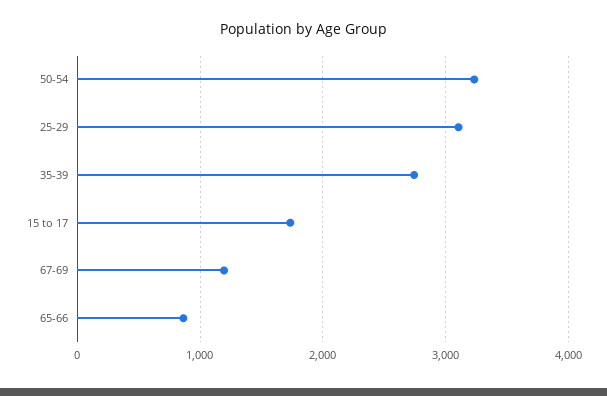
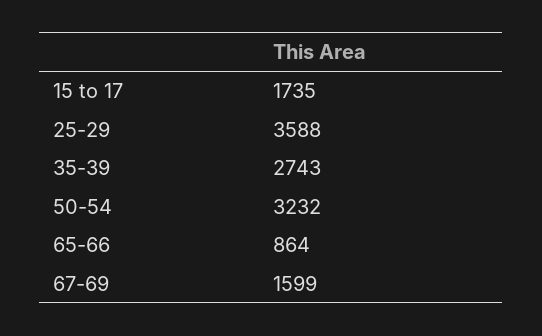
  {
    "50-54": 3232,
-   "25-29": 3100,
+   "25-29": 3588,
    "35-39": 2743,
    "15 to 17": 1735,
-   "67-69": 1200,
+   "67-69": 1599,
    "65-66": 864
  }

